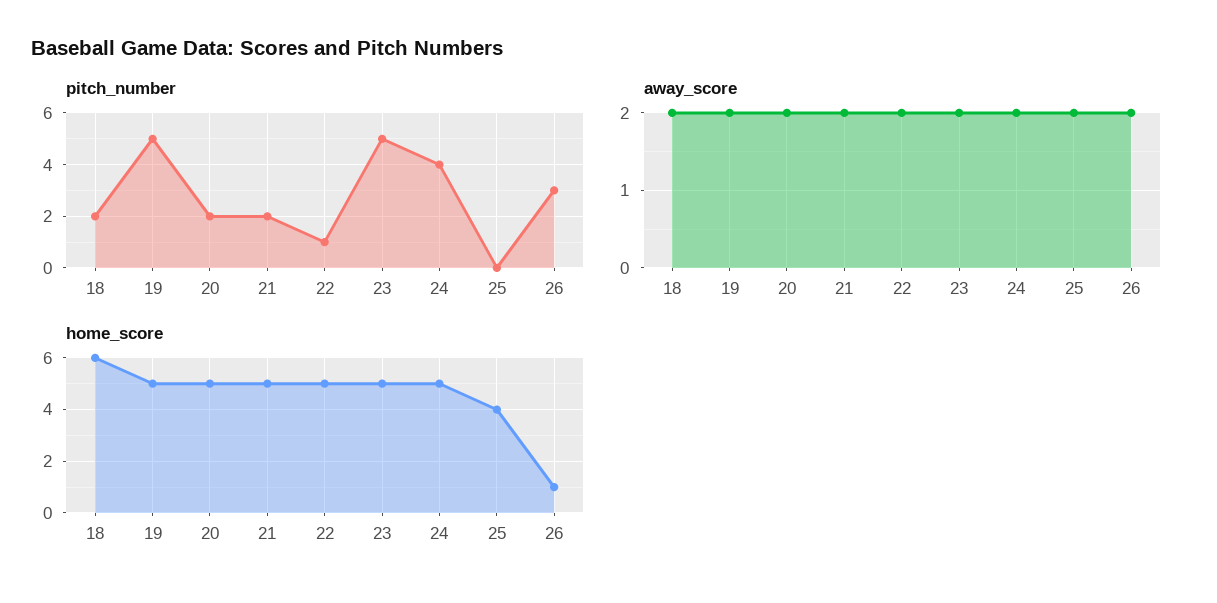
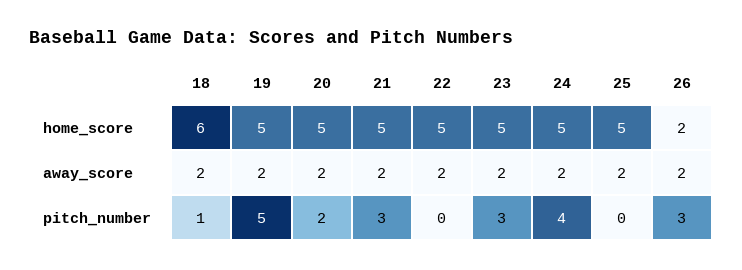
  {
    "pitch_number": {
-     "18": 2,
+     "18": 1,
      "19": 5,
      "20": 2,
-     "21": 2,
+     "21": 3,
-     "22": 1,
+     "22": 0,
-     "23": 5,
+     "23": 3,
      "24": 4,
      "25": 0,
      "26": 3
    },
    "away_score": {
      "18": 2,
      "19": 2,
      "20": 2,
      "21": 2,
      "22": 2,
      "23": 2,
      "24": 2,
      "25": 2,
      "26": 2
    },
    "home_score": {
      "18": 6,
      "19": 5,
      "20": 5,
      "21": 5,
      "22": 5,
      "23": 5,
      "24": 5,
-     "25": 4,
+     "25": 5,
-     "26": 1
+     "26": 2
    }
  }

